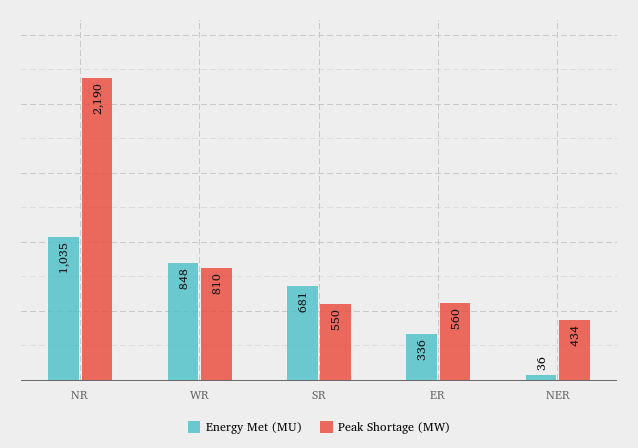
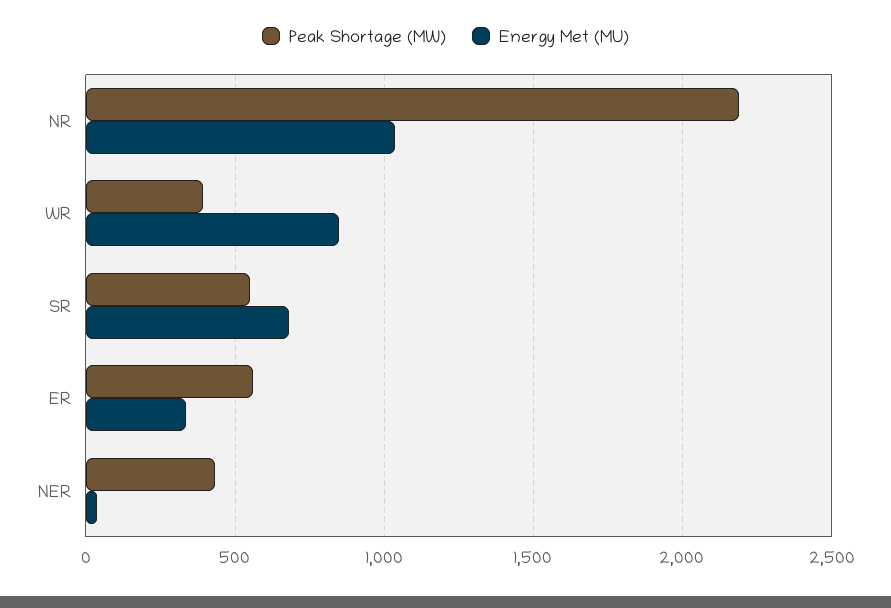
  {
    "Energy Met (MU)": {
      "NR": 1035,
      "WR": 848,
      "SR": 681,
      "ER": 336,
      "NER": 36
    },
    "Peak Shortage (MW)": {
      "NR": 2190,
-     "WR": 810,
+     "WR": 400,
      "SR": 550,
      "ER": 560,
      "NER": 434
    }
  }

